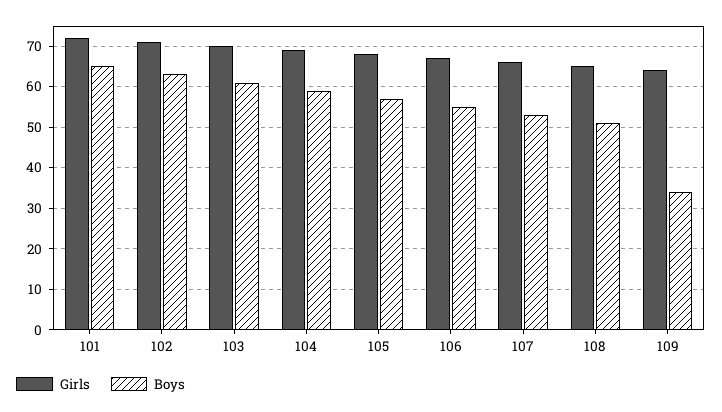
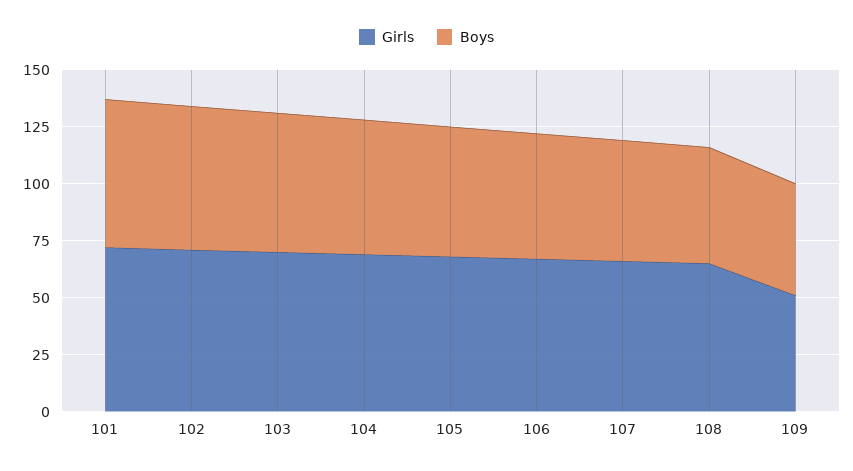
  {
    "Girls": {
      "101": 70,
      "102": 70,
      "103": 70,
      "104": 70,
      "105": 70,
      "106": 65,
      "107": 65,
      "108": 65,
-     "109": 65
+     "109": 50
    },
    "Boys": {
      "101": 65,
      "102": 65,
      "103": 60,
      "104": 60,
      "105": 55,
      "106": 55,
      "107": 55,
      "108": 50,
-     "109": 35
+     "109": 50
    }
  }

